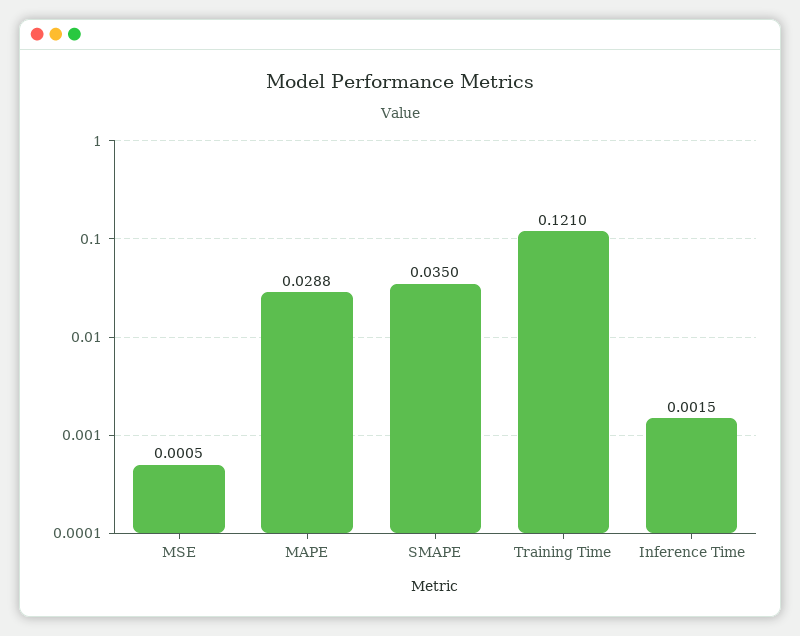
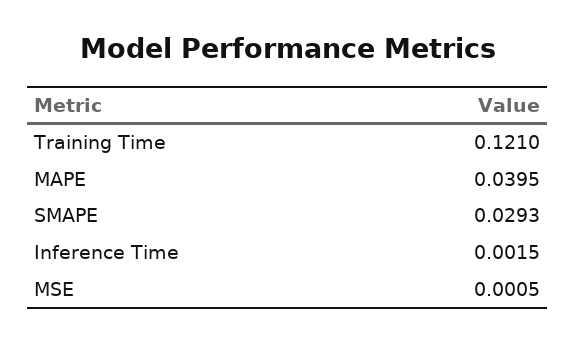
  {
    "MSE": 0.0005,
-   "MAPE": 0.0288,
+   "MAPE": 0.0395,
-   "SMAPE": 0.035,
+   "SMAPE": 0.0293,
    "Training Time": 0.121,
    "Inference Time": 0.0015
  }

